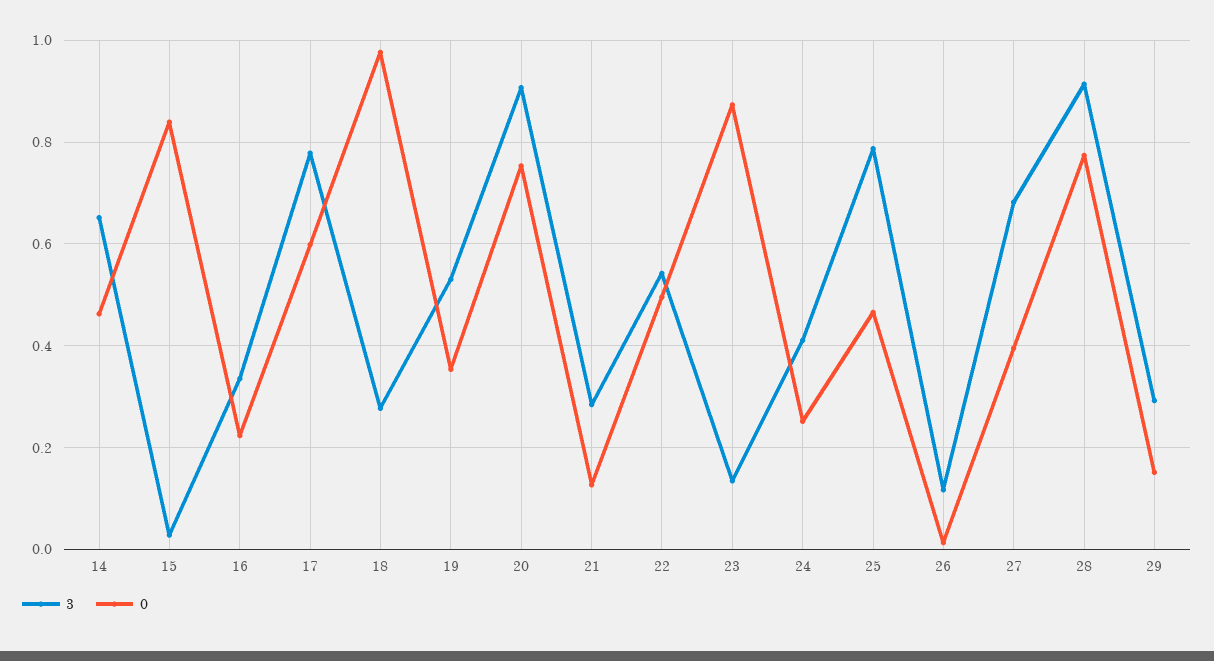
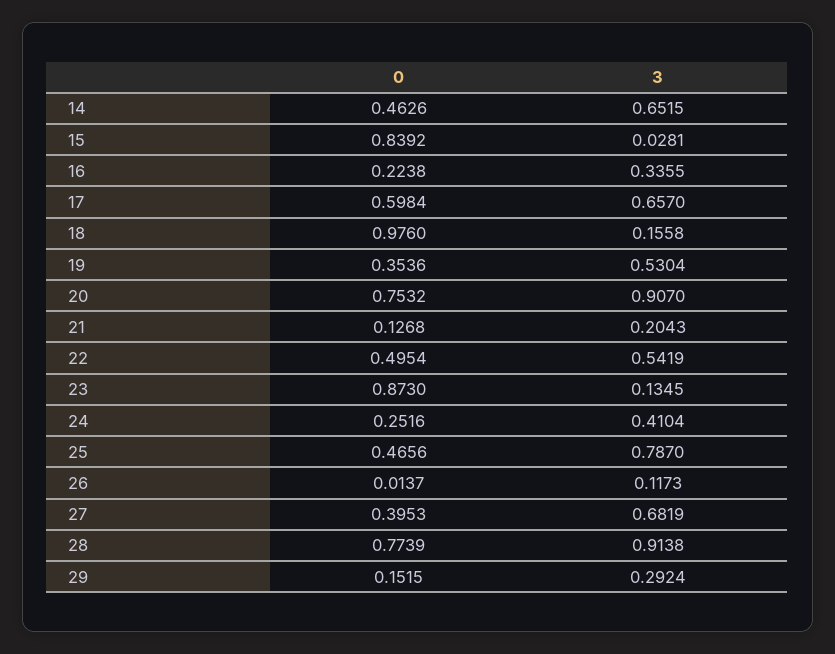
  {
    "3": {
      "14": 0.6515,
      "15": 0.0281,
      "16": 0.3355,
-     "17": 0.78,
+     "17": 0.657,
-     "18": 0.28,
+     "18": 0.1558,
      "19": 0.5304,
      "20": 0.907,
-     "21": 0.28,
+     "21": 0.2043,
      "22": 0.5419,
      "23": 0.1345,
      "24": 0.4104,
      "25": 0.787,
      "26": 0.1173,
      "27": 0.6819,
      "28": 0.9138,
      "29": 0.2924
    },
    "0": {
      "14": 0.4626,
      "15": 0.8392,
      "16": 0.2238,
      "17": 0.5984,
      "18": 0.976,
      "19": 0.3536,
      "20": 0.7532,
      "21": 0.1268,
      "22": 0.4954,
      "23": 0.873,
      "24": 0.2516,
      "25": 0.4656,
      "26": 0.0137,
      "27": 0.3953,
      "28": 0.7739,
      "29": 0.1515
    }
  }

